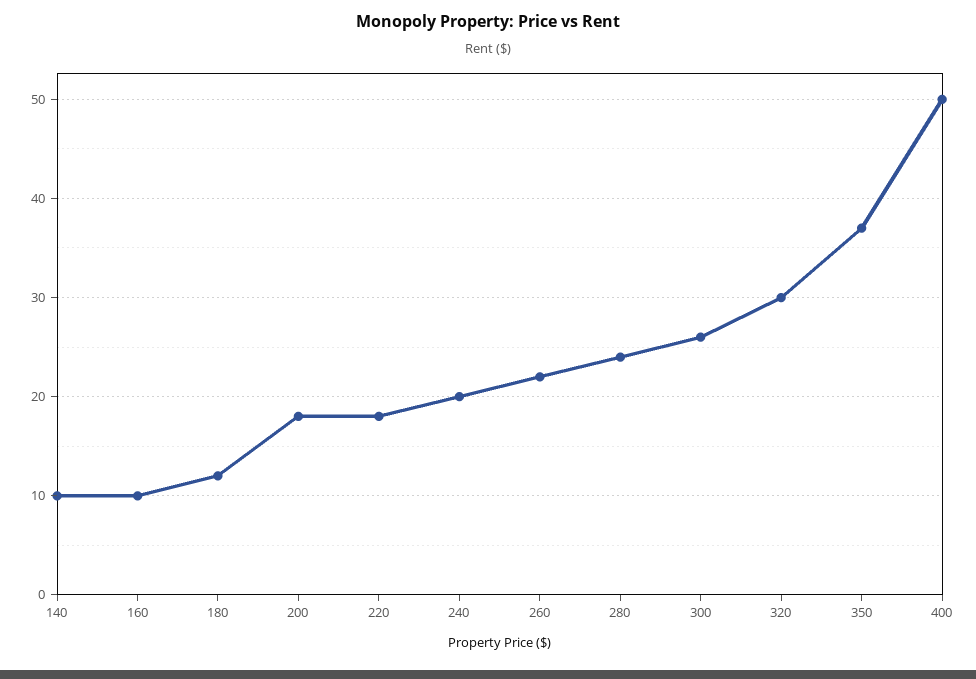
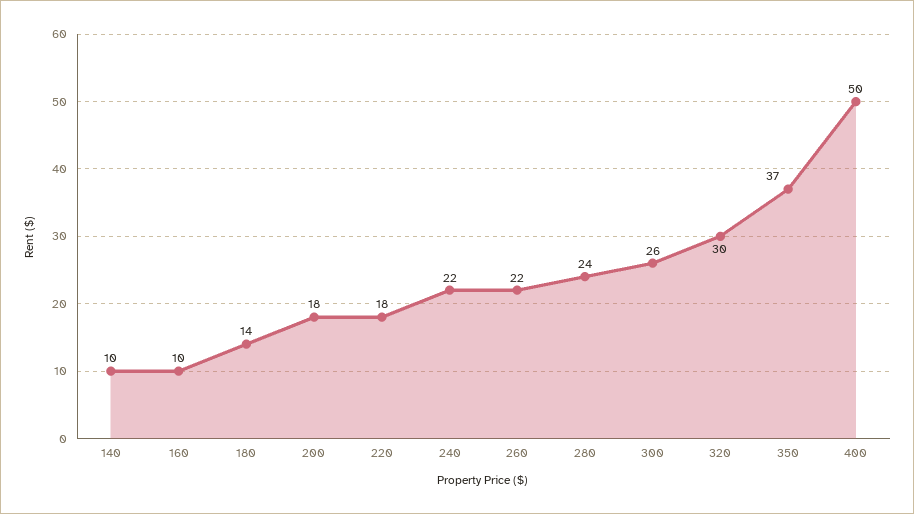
  {
    "140": 10,
    "160": 10,
-   "180": 12,
+   "180": 14,
    "200": 18,
    "220": 18,
-   "240": 20,
+   "240": 22,
    "260": 22,
    "280": 24,
    "300": 26,
    "320": 30,
    "350": 37,
    "400": 50
  }

